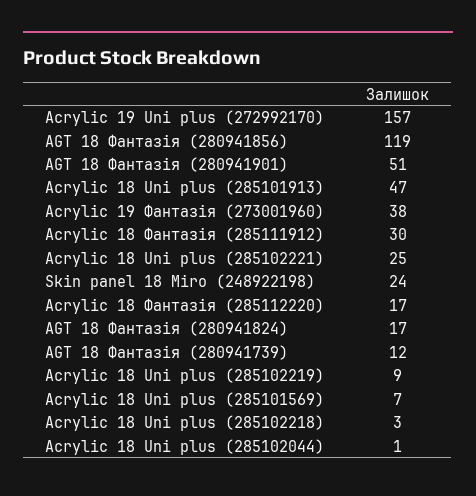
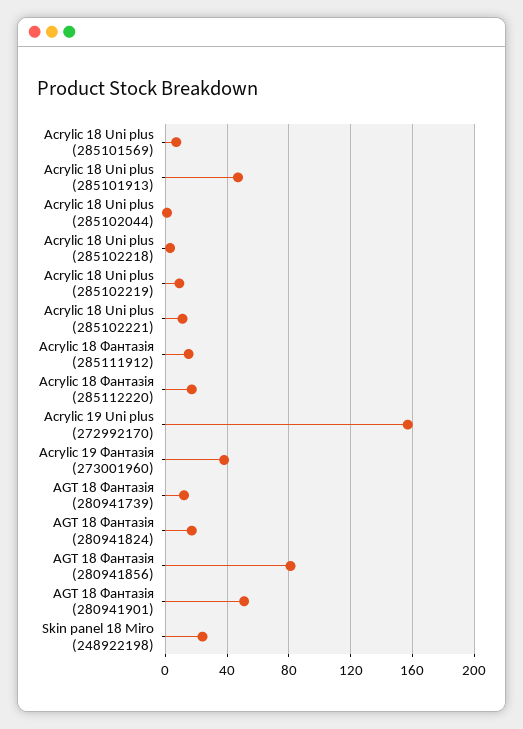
  {
    "Acrylic 19 Uni plus (272992170)": 157,
-   "AGT 18 Фантазія (280941856)": 119,
+   "AGT 18 Фантазія (280941856)": 80,
    "AGT 18 Фантазія (280941901)": 51,
    "Acrylic 18 Uni plus (285101913)": 47,
    "Acrylic 19 Фантазія (273001960)": 38,
-   "Acrylic 18 Фантазія (285111912)": 30,
+   "Acrylic 18 Фантазія (285111912)": 15,
-   "Acrylic 18 Uni plus (285102221)": 25,
+   "Acrylic 18 Uni plus (285102221)": 10,
    "Skin panel 18 Miro (248922198)": 24,
    "Acrylic 18 Фантазія (285112220)": 17,
    "AGT 18 Фантазія (280941824)": 17,
    "AGT 18 Фантазія (280941739)": 12,
    "Acrylic 18 Uni plus (285102219)": 9,
    "Acrylic 18 Uni plus (285101569)": 7,
    "Acrylic 18 Uni plus (285102218)": 3,
    "Acrylic 18 Uni plus (285102044)": 1
  }

